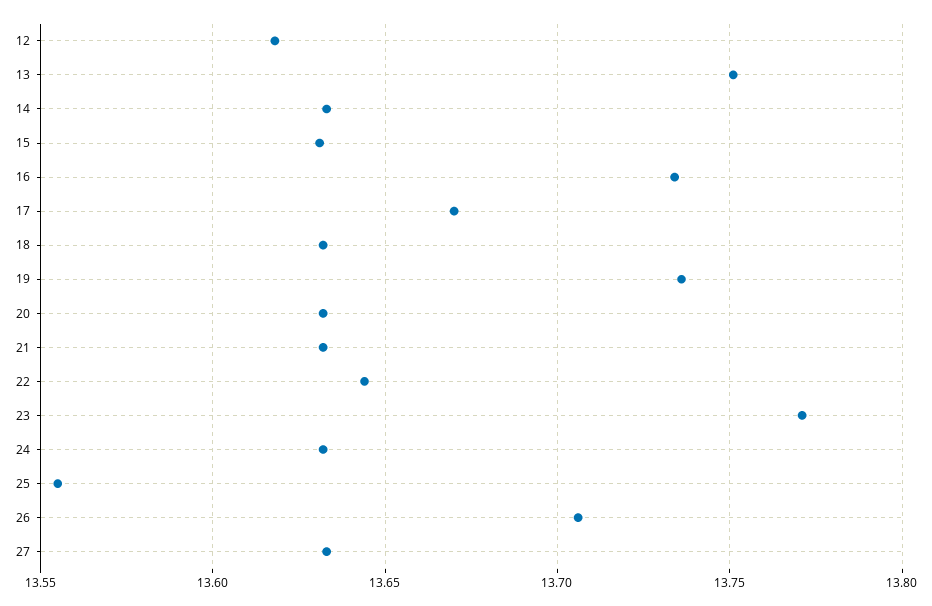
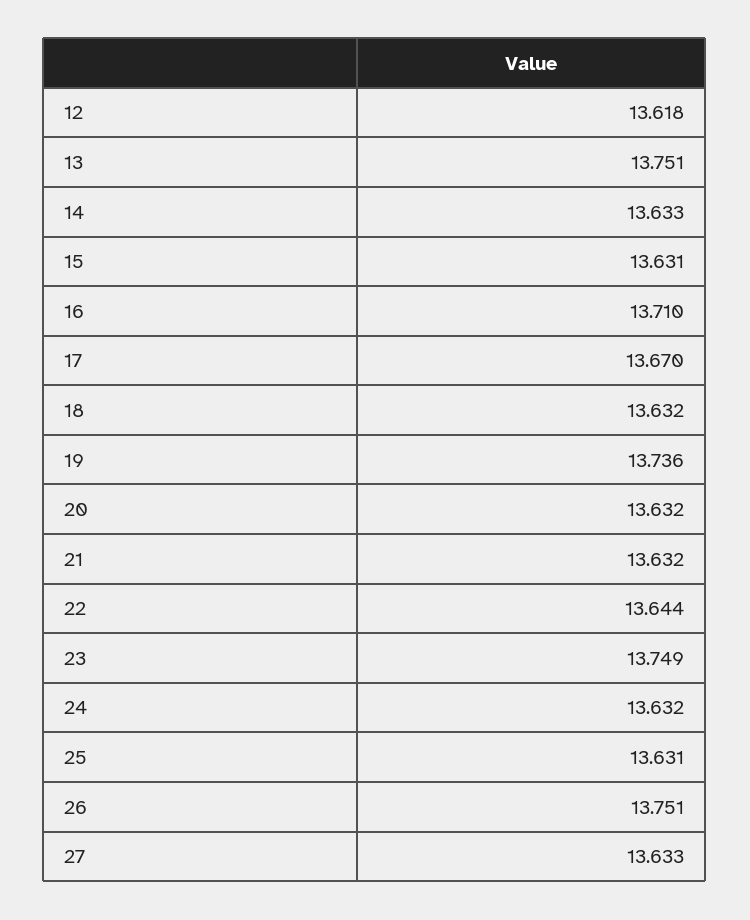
  {
    "12": 13.618,
    "13": 13.751,
    "14": 13.633,
    "15": 13.631,
-   "16": 13.735,
+   "16": 13.71,
    "17": 13.67,
    "18": 13.632,
    "19": 13.736,
    "20": 13.632,
    "21": 13.632,
    "22": 13.644,
-   "23": 13.77,
+   "23": 13.749,
    "24": 13.632,
-   "25": 13.555,
+   "25": 13.631,
-   "26": 13.705,
+   "26": 13.751,
    "27": 13.633
  }

